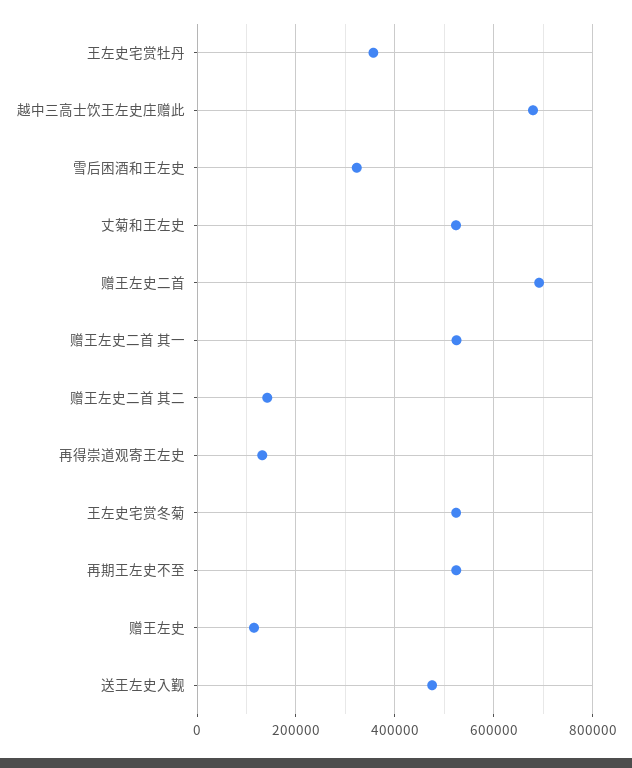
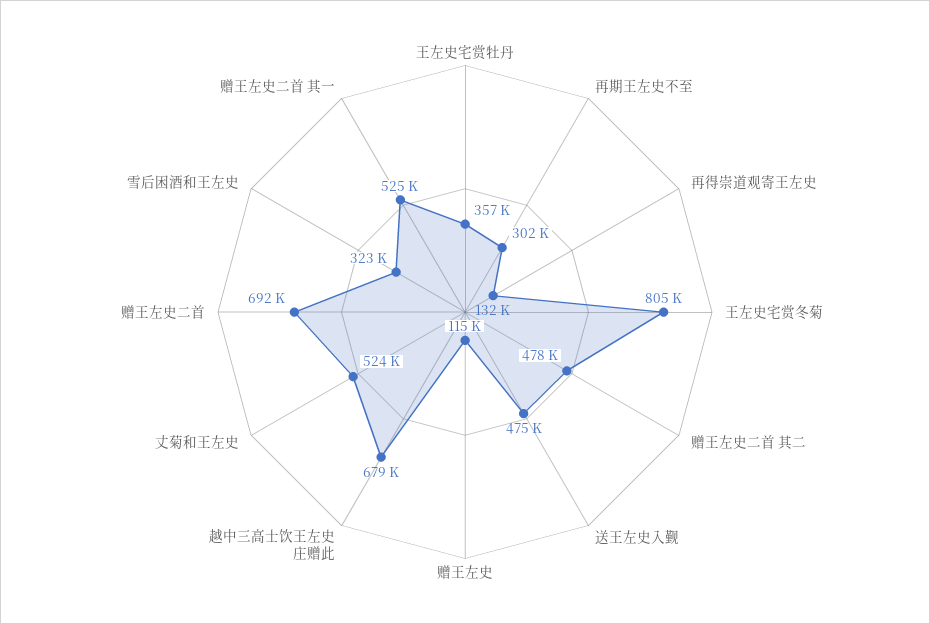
  {
    "王左史宅赏牡丹": 357000,
    "越中三高士饮王左史庄赠此": 679000,
    "雪后困酒和王左史": 323000,
    "丈菊和王左史": 524000,
    "赠王左史二首": 692000,
    "赠王左史二首 其一": 525000,
-   "赠王左史二首 其二": 140000,
+   "赠王左史二首 其二": 478000,
    "再得崇道观寄王左史": 132000,
-   "王左史宅赏冬菊": 520000,
+   "王左史宅赏冬菊": 805000,
-   "再期王左史不至": 520000,
+   "再期王左史不至": 302000,
    "赠王左史": 115000,
    "送王左史入觐": 475000
  }

